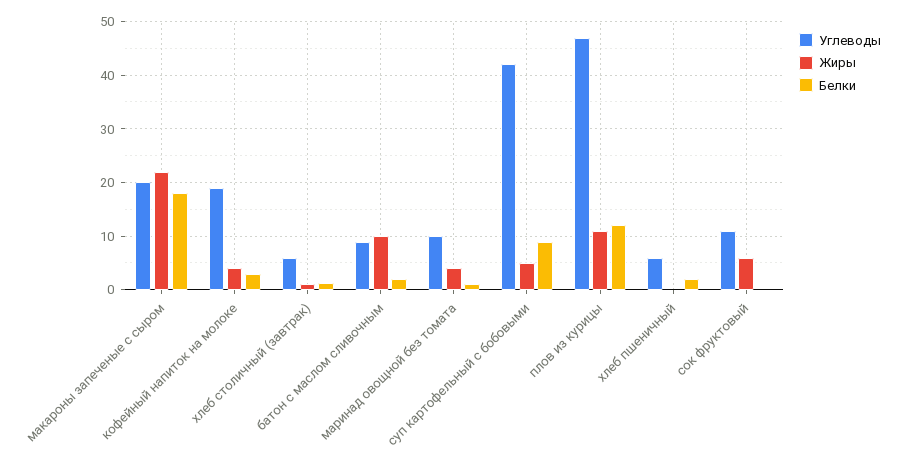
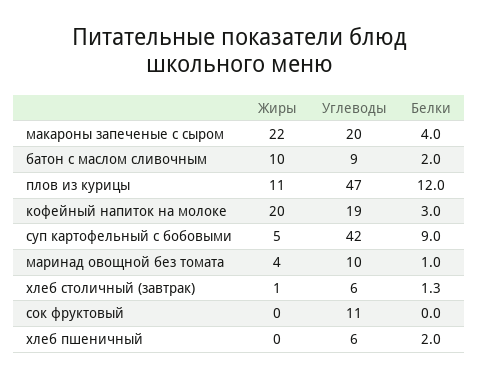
  {
    "Углеводы": {
      "макароны запеченые с сыром": 20,
      "кофейный напиток на молоке": 19,
      "хлеб столичный (завтрак)": 6,
      "батон с маслом сливочным": 9,
      "маринад овощной без томата": 10,
      "суп картофельный с бобовыми": 42,
      "плов из курицы": 47,
      "хлеб пшеничный": 6,
      "сок фруктовый": 11
    },
    "Жиры": {
      "макароны запеченые с сыром": 22,
-     "кофейный напиток на молоке": 4,
+     "кофейный напиток на молоке": 20,
      "хлеб столичный (завтрак)": 1,
      "батон с маслом сливочным": 10,
      "маринад овощной без томата": 4,
      "суп картофельный с бобовыми": 5,
      "плов из курицы": 11,
      "хлеб пшеничный": 0,
-     "сок фруктовый": 6
+     "сок фруктовый": 0
    },
    "Белки": {
-     "макароны запеченые с сыром": 18,
+     "макароны запеченые с сыром": 4,
      "кофейный напиток на молоке": 3,
      "хлеб столичный (завтрак)": 1.3,
      "батон с маслом сливочным": 2,
      "маринад овощной без томата": 1,
      "суп картофельный с бобовыми": 9,
      "плов из курицы": 12,
      "хлеб пшеничный": 2,
      "сок фруктовый": 0
    }
  }

